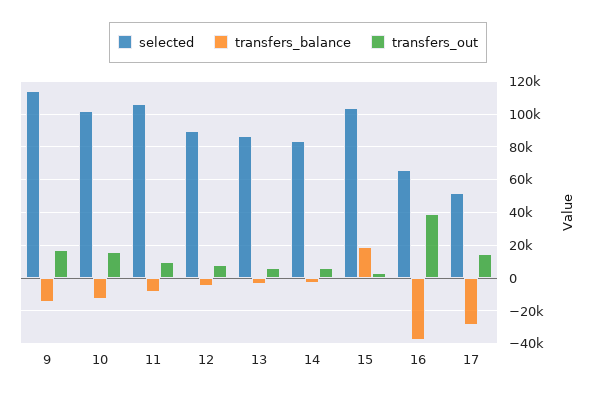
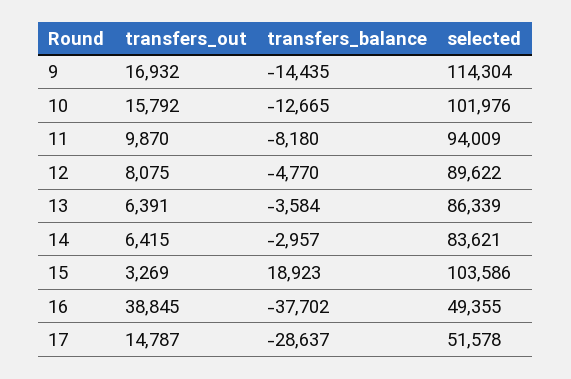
  {
    "selected": {
      "9": 114304,
      "10": 101976,
-     "11": 105000,
+     "11": 94009,
      "12": 89622,
      "13": 86339,
      "14": 83621,
      "15": 103586,
-     "16": 65000,
+     "16": 49355,
      "17": 51578
    },
    "transfers_balance": {
      "9": -14435,
      "10": -12665,
      "11": -8180,
      "12": -4770,
      "13": -3584,
      "14": -2957,
      "15": 18923,
      "16": -37702,
      "17": -28637
    },
    "transfers_out": {
      "9": 16932,
      "10": 15792,
      "11": 9870,
      "12": 8075,
      "13": 6391,
      "14": 6415,
      "15": 3269,
      "16": 38845,
      "17": 14787
    }
  }

